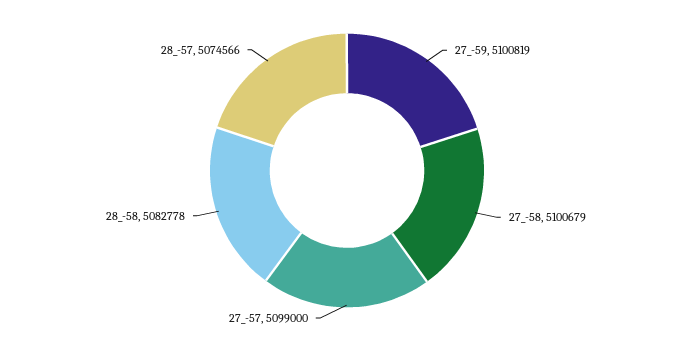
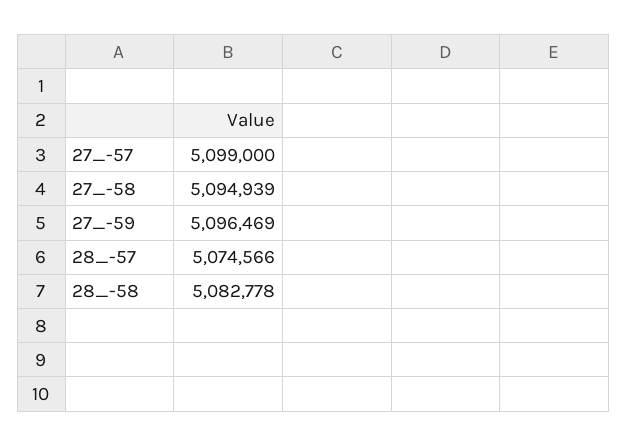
  {
-   "27_-59": 5100819,
+   "27_-59": 5096469,
-   "27_-58": 5100679,
+   "27_-58": 5094939,
    "27_-57": 5099000,
    "28_-58": 5082778,
    "28_-57": 5074566
  }

